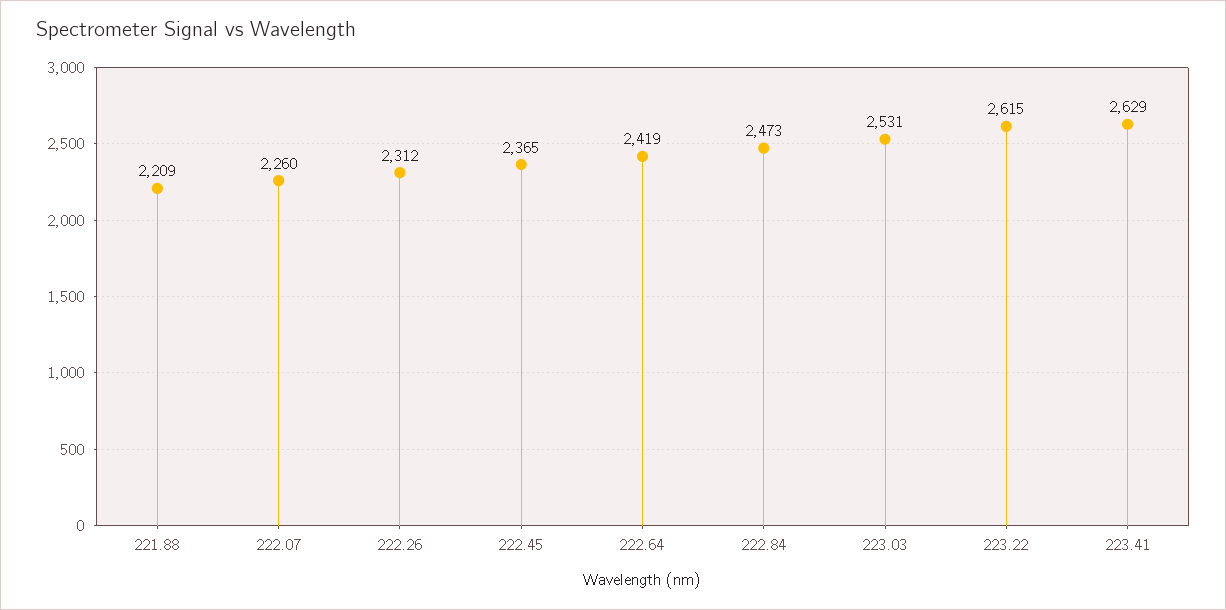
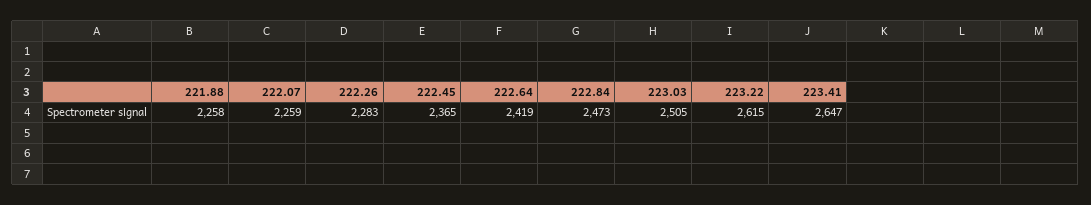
  {
-   "221.88": 2209,
+   "221.88": 2258,
-   "222.07": 2260,
+   "222.07": 2259,
-   "222.26": 2312,
+   "222.26": 2283,
    "222.45": 2365,
    "222.64": 2419,
    "222.84": 2473,
-   "223.03": 2531,
+   "223.03": 2505,
    "223.22": 2615,
-   "223.41": 2629
+   "223.41": 2647
  }

